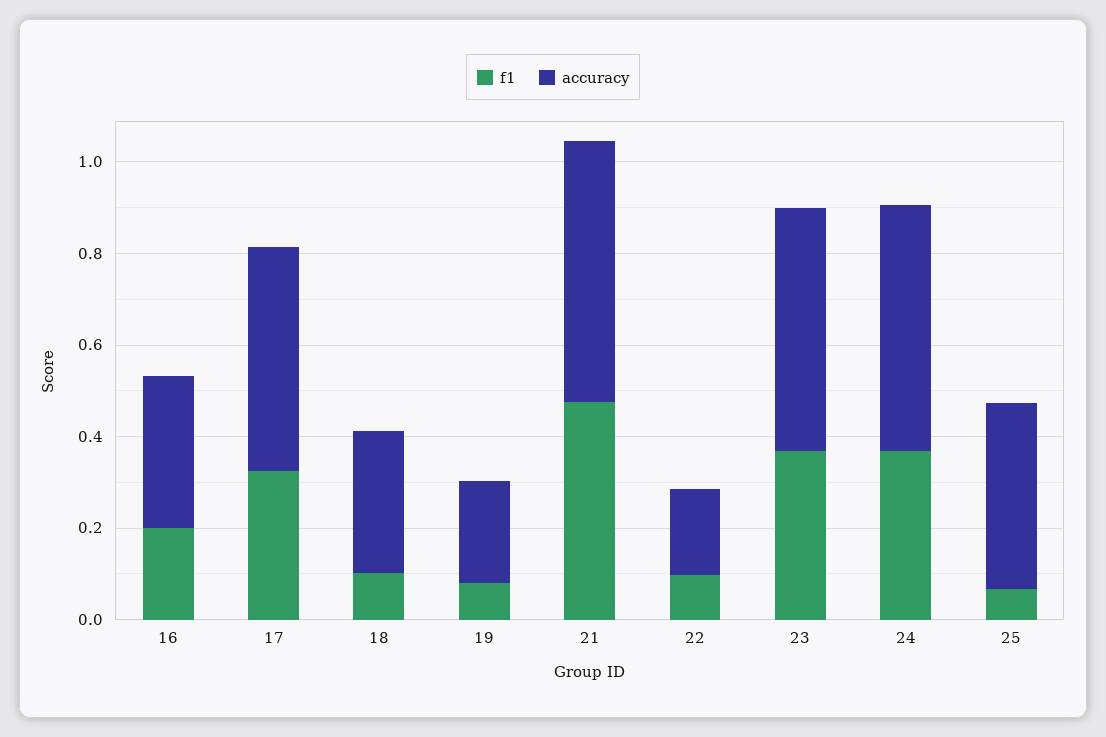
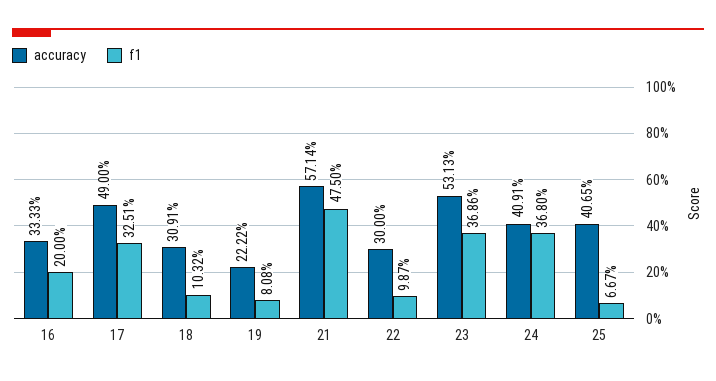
  {
    "f1": {
      "16": 0.2,
      "17": 0.3251,
      "18": 0.1032,
      "19": 0.0808,
      "21": 0.475,
      "22": 0.0987,
      "23": 0.3686,
      "24": 0.368,
      "25": 0.0667
    },
    "accuracy": {
      "16": 0.3333,
      "17": 0.49,
      "18": 0.3091,
      "19": 0.2222,
      "21": 0.5714,
-     "22": 0.2,
+     "22": 0.3,
      "23": 0.5313,
-     "24": 0.55,
+     "24": 0.4091,
      "25": 0.4065
    }
  }

